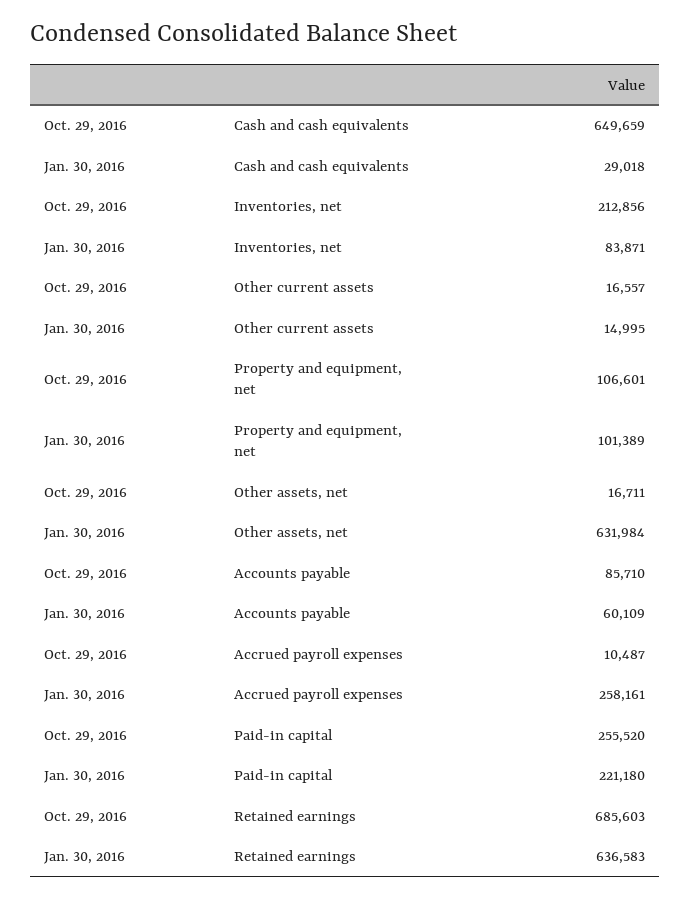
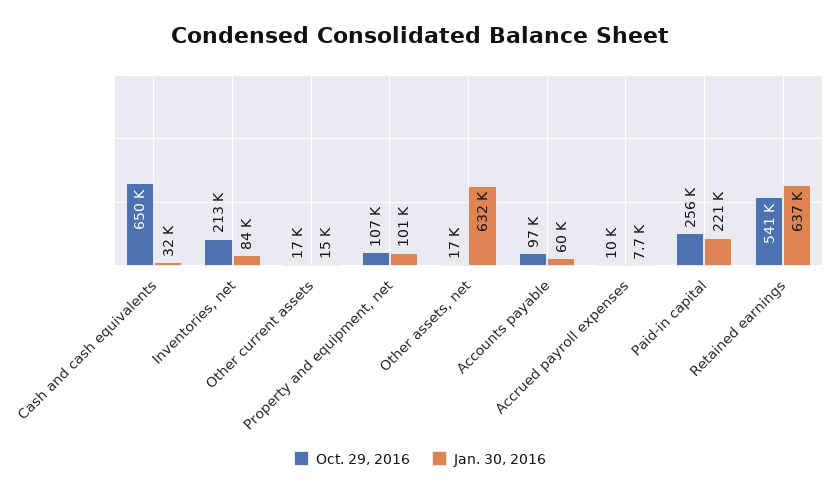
  {
    "Oct. 29, 2016": {
      "Cash and cash equivalents": 649659,
      "Inventories, net": 212856,
      "Other current assets": 16557,
      "Property and equipment, net": 106601,
      "Other assets, net": 16711,
-     "Accounts payable": 85710,
+     "Accounts payable": 97000,
      "Accrued payroll expenses": 10487,
      "Paid-in capital": 255520,
-     "Retained earnings": 685603
+     "Retained earnings": 541000
    },
    "Jan. 30, 2016": {
-     "Cash and cash equivalents": 29018,
+     "Cash and cash equivalents": 32000,
      "Inventories, net": 83871,
      "Other current assets": 14995,
      "Property and equipment, net": 101389,
      "Other assets, net": 631984,
      "Accounts payable": 60109,
-     "Accrued payroll expenses": 258161,
+     "Accrued payroll expenses": 7700,
      "Paid-in capital": 221180,
      "Retained earnings": 636583
    }
  }

